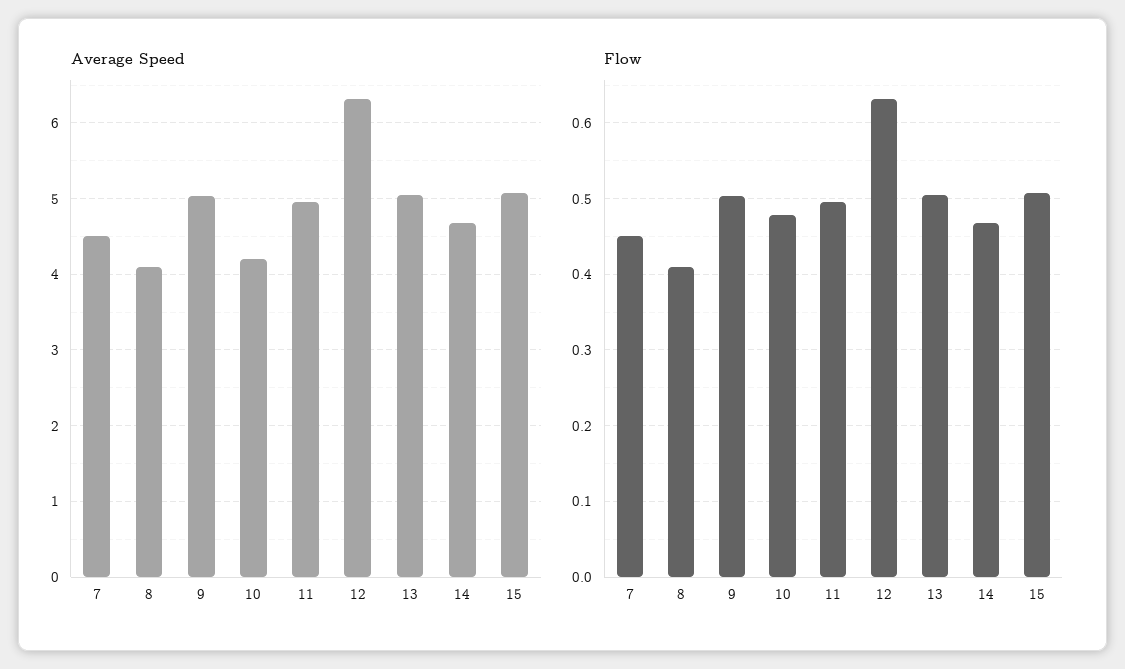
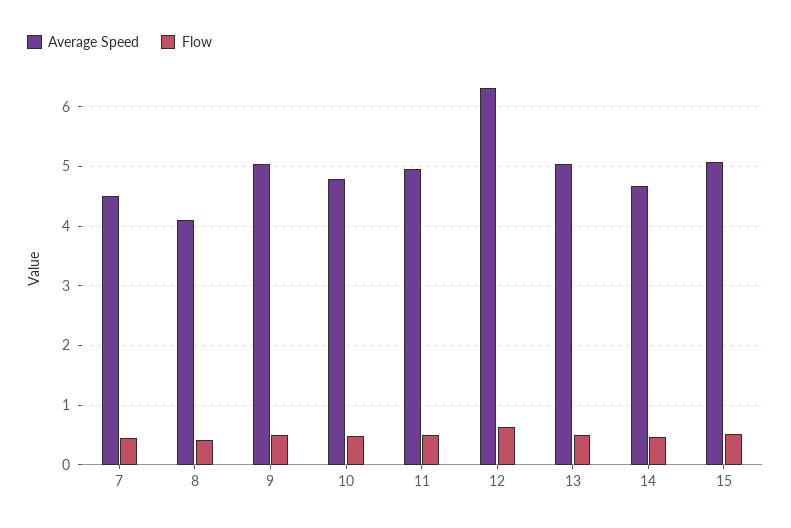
  {
    "Average Speed": {
      "7": 4.5,
      "8": 4.1,
      "9": 5,
-     "10": 4.2,
+     "10": 4.8,
      "11": 5,
      "12": 6.3,
      "13": 5,
      "14": 4.7,
      "15": 5.1
    },
    "Flow": {
      "7": 0.45,
      "8": 0.41,
      "9": 0.5,
      "10": 0.48,
      "11": 0.5,
      "12": 0.63,
      "13": 0.5,
      "14": 0.47,
      "15": 0.51
    }
  }

